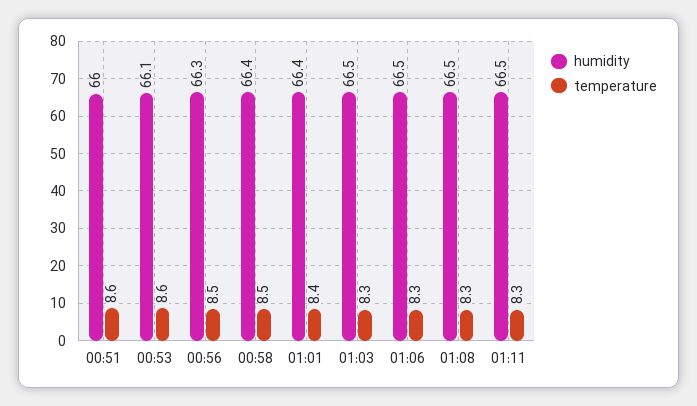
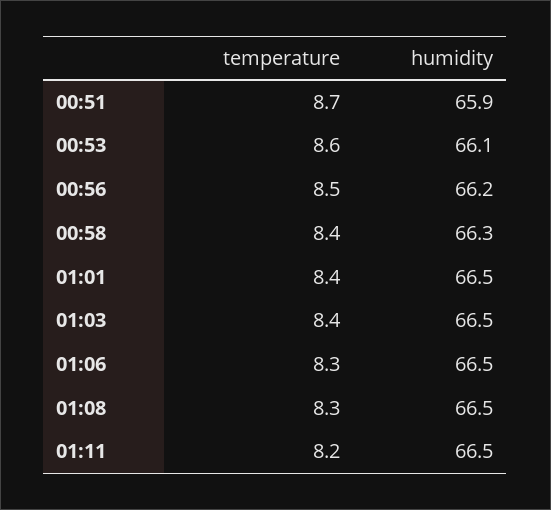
  {
    "humidity": {
-     "00:51": 66,
+     "00:51": 65.9,
      "00:53": 66.1,
-     "00:56": 66.3,
+     "00:56": 66.2,
-     "00:58": 66.4,
+     "00:58": 66.3,
-     "01:01": 66.4,
+     "01:01": 66.5,
      "01:03": 66.5,
      "01:06": 66.5,
      "01:08": 66.5,
      "01:11": 66.5
    },
    "temperature": {
-     "00:51": 8.6,
+     "00:51": 8.7,
      "00:53": 8.6,
      "00:56": 8.5,
-     "00:58": 8.5,
+     "00:58": 8.4,
      "01:01": 8.4,
-     "01:03": 8.3,
+     "01:03": 8.4,
      "01:06": 8.3,
      "01:08": 8.3,
-     "01:11": 8.3
+     "01:11": 8.2
    }
  }

